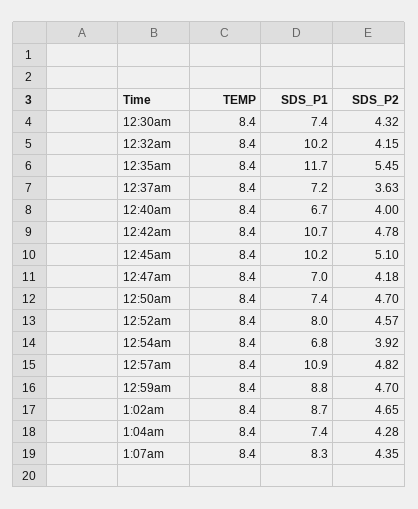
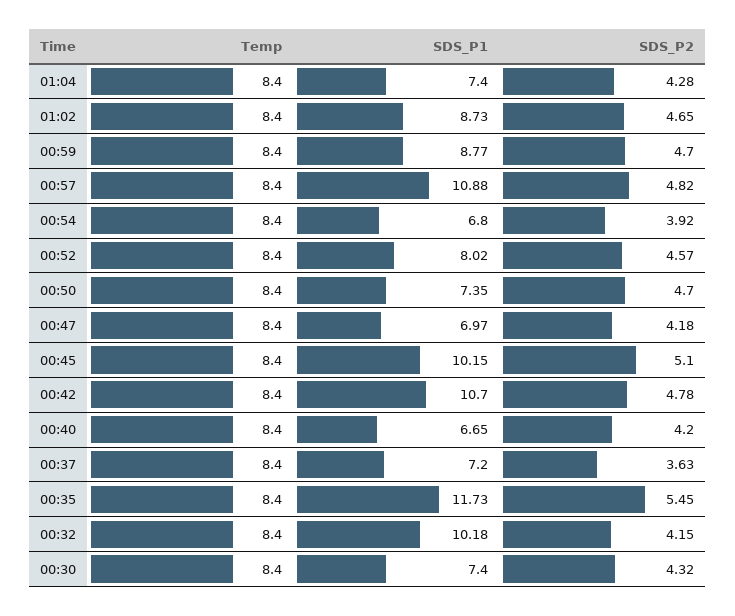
  {
    "TEMP": {
      "12:30am": 8.4,
      "12:32am": 8.4,
      "12:35am": 8.4,
      "12:37am": 8.4,
      "12:40am": 8.4,
      "12:42am": 8.4,
      "12:45am": 8.4,
      "12:47am": 8.4,
      "12:50am": 8.4,
      "12:52am": 8.4,
      "12:54am": 8.4,
      "12:57am": 8.4,
      "12:59am": 8.4,
      "1:02am": 8.4,
-     "1:04am": 8.4,
+     "1:04am": 8.4
-     "1:07am": 8.4
    },
    "SDS_P1": {
      "12:30am": 7.4,
      "12:32am": 10.18,
      "12:35am": 11.73,
      "12:37am": 7.2,
      "12:40am": 6.65,
      "12:42am": 10.7,
      "12:45am": 10.15,
      "12:47am": 6.97,
      "12:50am": 7.35,
      "12:52am": 8.02,
      "12:54am": 6.8,
      "12:57am": 10.88,
      "12:59am": 8.77,
      "1:02am": 8.73,
-     "1:04am": 7.4,
+     "1:04am": 7.4
-     "1:07am": 8.3
    },
    "SDS_P2": {
      "12:30am": 4.32,
      "12:32am": 4.15,
      "12:35am": 5.45,
      "12:37am": 3.63,
-     "12:40am": 4,
+     "12:40am": 4.2,
      "12:42am": 4.78,
      "12:45am": 5.1,
      "12:47am": 4.18,
      "12:50am": 4.7,
      "12:52am": 4.57,
      "12:54am": 3.92,
      "12:57am": 4.82,
      "12:59am": 4.7,
      "1:02am": 4.65,
-     "1:04am": 4.28,
+     "1:04am": 4.28
-     "1:07am": 4.35
    }
  }

